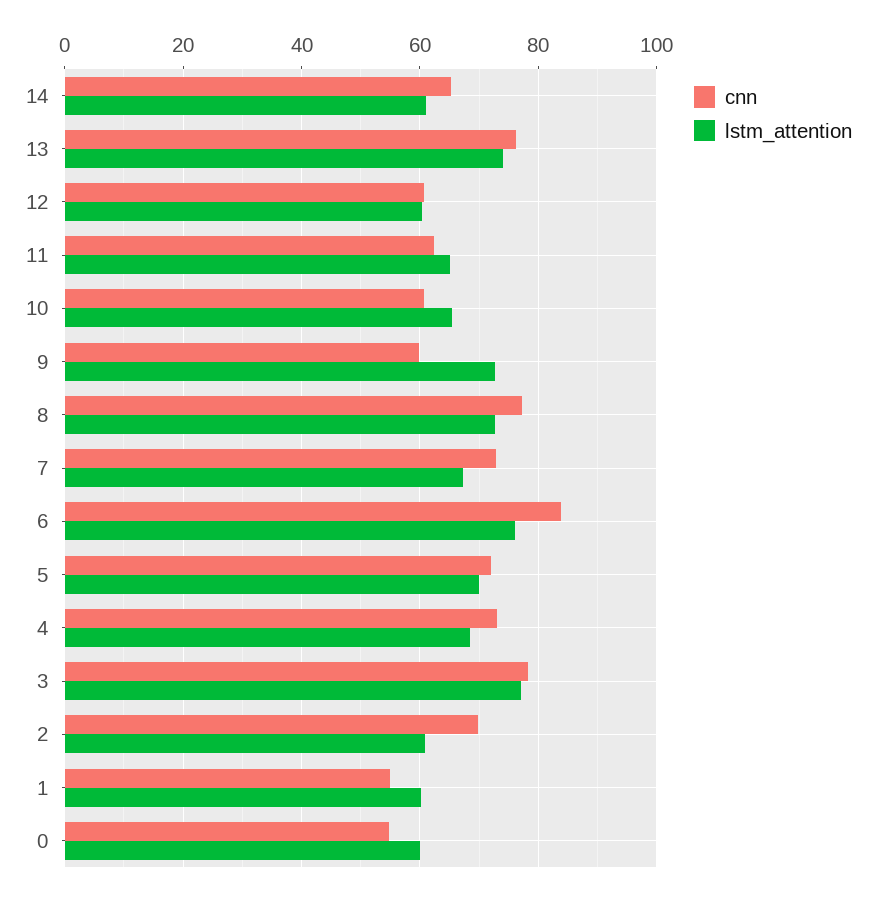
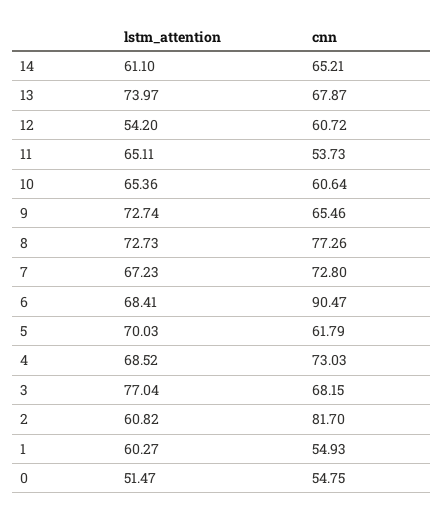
  {
    "cnn": {
      "14": 65.21,
-     "13": 76,
+     "13": 67.87,
      "12": 60.72,
-     "11": 62,
+     "11": 53.73,
      "10": 60.64,
-     "9": 60,
+     "9": 65.46,
      "8": 77.26,
      "7": 72.8,
-     "6": 84,
+     "6": 90.47,
-     "5": 72,
+     "5": 61.79,
      "4": 73.03,
-     "3": 78,
+     "3": 68.15,
-     "2": 70,
+     "2": 81.7,
      "1": 54.93,
      "0": 54.75
    },
    "lstm_attention": {
      "14": 61.1,
      "13": 73.97,
-     "12": 60,
+     "12": 54.2,
      "11": 65.11,
      "10": 65.36,
      "9": 72.74,
      "8": 72.73,
      "7": 67.23,
-     "6": 76,
+     "6": 68.41,
      "5": 70.03,
      "4": 68.52,
      "3": 77.04,
      "2": 60.82,
      "1": 60.27,
-     "0": 60
+     "0": 51.47
    }
  }

